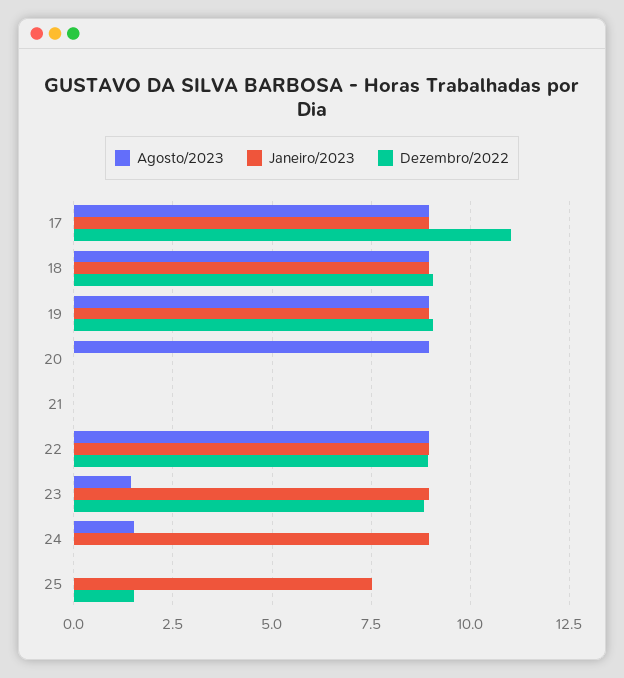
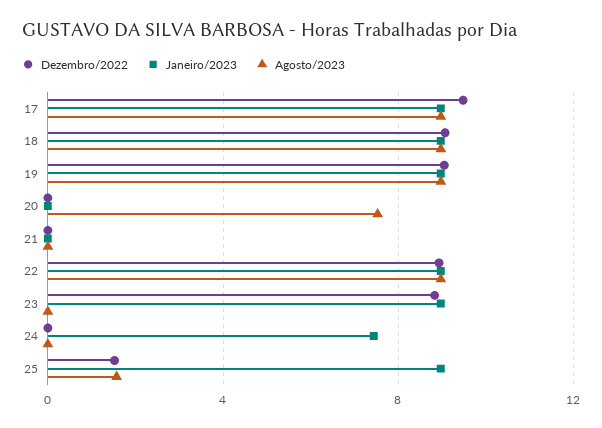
  {
    "Agosto/2023": {
      "17": 9,
      "18": 9,
      "19": 9,
-     "20": 9,
+     "20": 7.5,
      "21": 0,
      "22": 9,
-     "23": 1.5,
+     "23": 0,
-     "24": 1.5,
+     "24": 0,
-     "25": 0
+     "25": 1.5
    },
    "Janeiro/2023": {
      "17": 9,
      "18": 9,
      "19": 9,
      "20": 0,
      "21": 0,
      "22": 9,
      "23": 9,
-     "24": 9,
+     "24": 7.5,
-     "25": 7.5
+     "25": 9
    },
    "Dezembro/2022": {
-     "17": 11,
+     "17": 9.5,
      "18": 9,
      "19": 9,
      "20": 0,
      "21": 0,
      "22": 9,
      "23": 8.75,
      "24": 0,
      "25": 1.5
    }
  }

